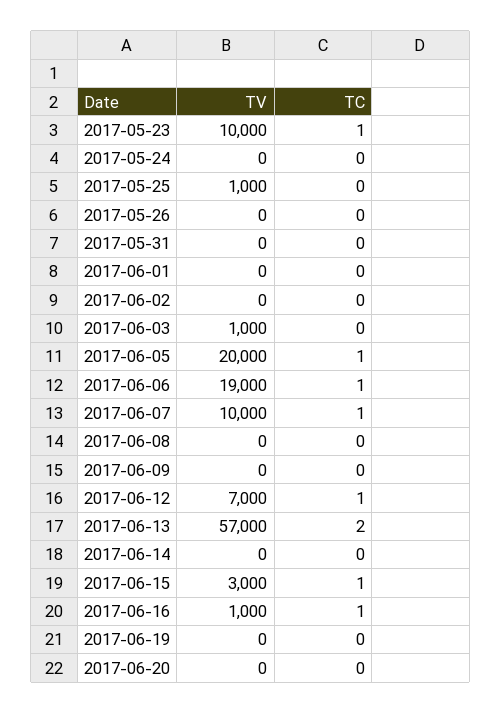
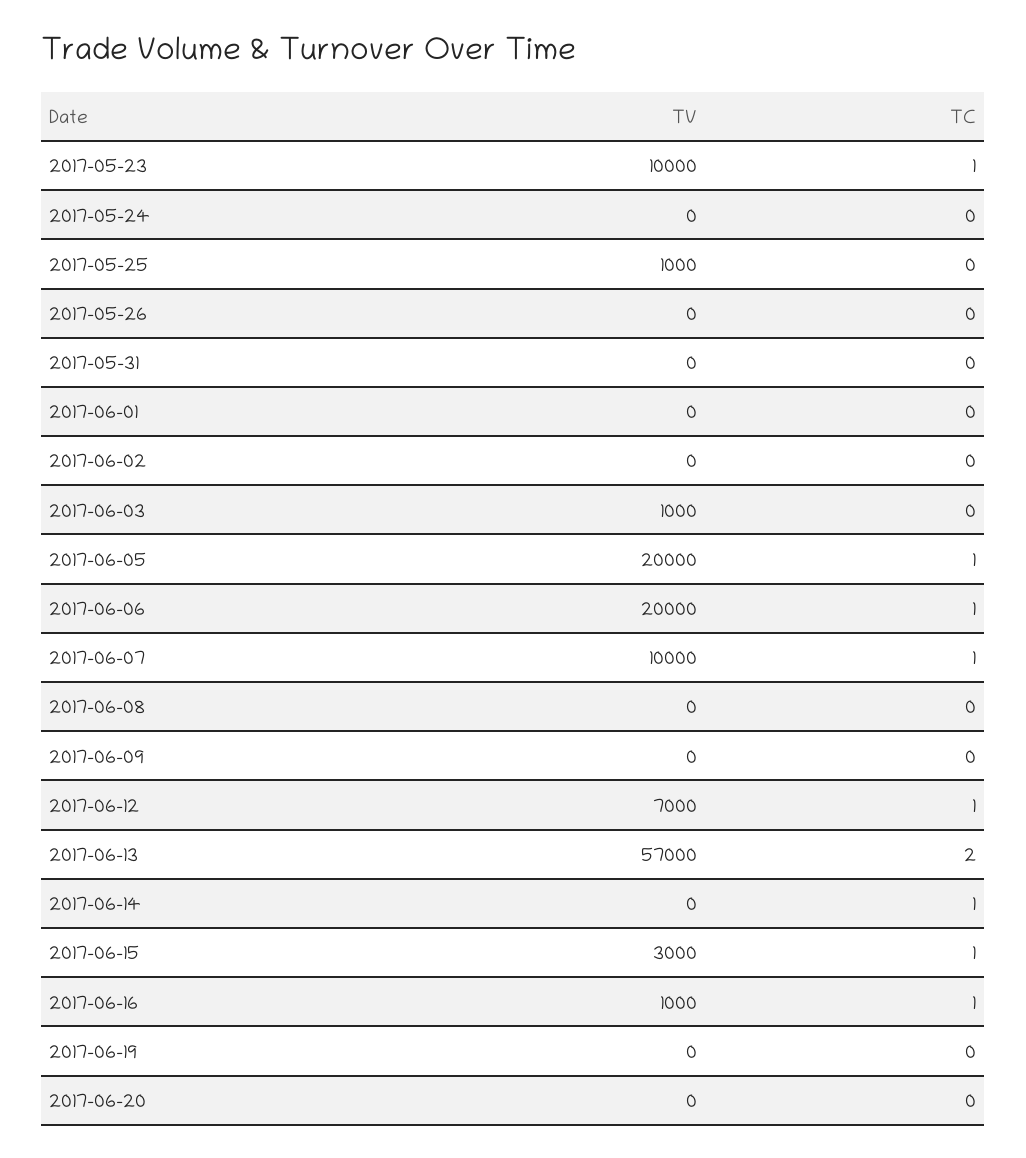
  {
    "TV": {
      "2017-05-23": 10000,
      "2017-05-24": 0,
      "2017-05-25": 1000,
      "2017-05-26": 0,
      "2017-05-31": 0,
      "2017-06-01": 0,
      "2017-06-02": 0,
      "2017-06-03": 1000,
      "2017-06-05": 20000,
-     "2017-06-06": 19000,
+     "2017-06-06": 20000,
      "2017-06-07": 10000,
      "2017-06-08": 0,
      "2017-06-09": 0,
      "2017-06-12": 7000,
      "2017-06-13": 57000,
      "2017-06-14": 0,
      "2017-06-15": 3000,
      "2017-06-16": 1000,
      "2017-06-19": 0,
      "2017-06-20": 0
    },
    "TC": {
      "2017-05-23": 1,
      "2017-05-24": 0,
      "2017-05-25": 0,
      "2017-05-26": 0,
      "2017-05-31": 0,
      "2017-06-01": 0,
      "2017-06-02": 0,
      "2017-06-03": 0,
      "2017-06-05": 1,
      "2017-06-06": 1,
      "2017-06-07": 1,
      "2017-06-08": 0,
      "2017-06-09": 0,
      "2017-06-12": 1,
      "2017-06-13": 2,
-     "2017-06-14": 0,
+     "2017-06-14": 1,
      "2017-06-15": 1,
      "2017-06-16": 1,
      "2017-06-19": 0,
      "2017-06-20": 0
    }
  }

